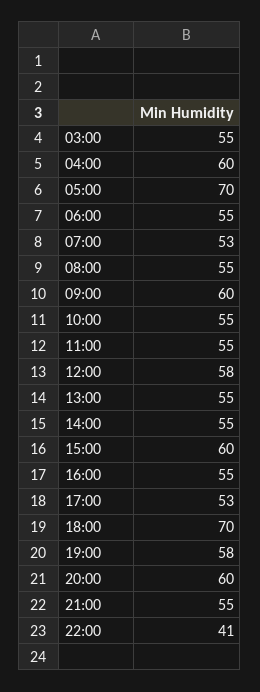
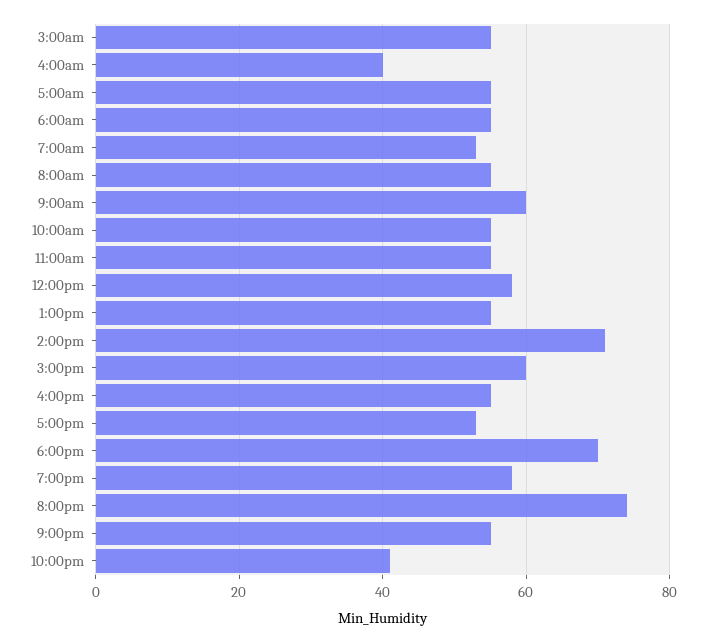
  {
    "03:00": 55,
-   "04:00": 60,
+   "04:00": 40,
-   "05:00": 70,
+   "05:00": 55,
    "06:00": 55,
    "07:00": 53,
    "08:00": 55,
    "09:00": 60,
    "10:00": 55,
    "11:00": 55,
    "12:00": 58,
    "13:00": 55,
-   "14:00": 55,
+   "14:00": 70,
    "15:00": 60,
    "16:00": 55,
    "17:00": 53,
    "18:00": 70,
    "19:00": 58,
-   "20:00": 60,
+   "20:00": 75,
    "21:00": 55,
    "22:00": 41
  }

